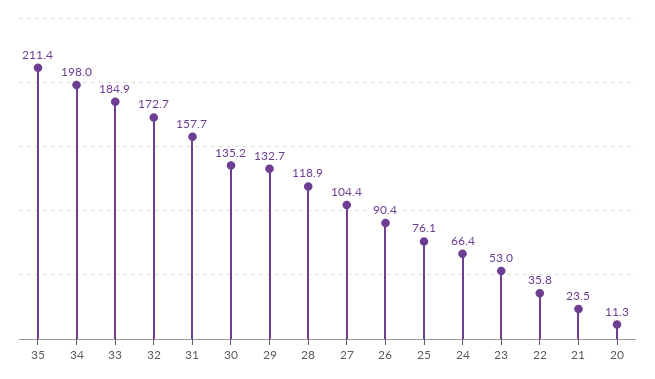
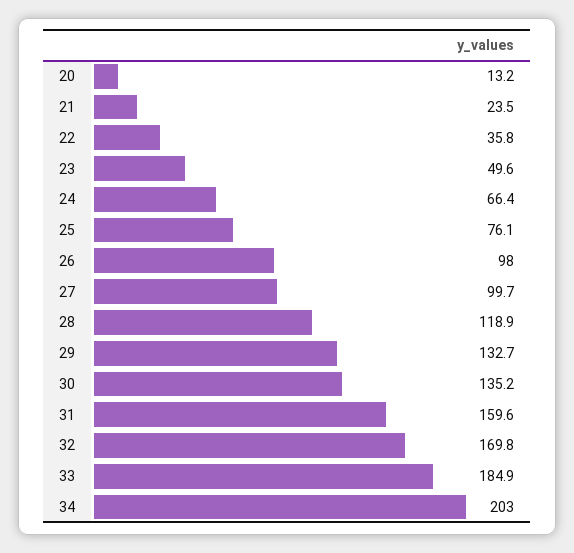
  {
-   "35": 211.4,
-   "34": 198,
+   "34": 203,
    "33": 184.9,
-   "32": 172.7,
+   "32": 169.8,
-   "31": 157.7,
+   "31": 159.6,
    "30": 135.2,
    "29": 132.7,
    "28": 118.9,
-   "27": 104.4,
+   "27": 99.7,
-   "26": 90.4,
+   "26": 98,
    "25": 76.1,
    "24": 66.4,
-   "23": 53,
+   "23": 49.6,
    "22": 35.8,
    "21": 23.5,
-   "20": 11.3
+   "20": 13.2
  }

